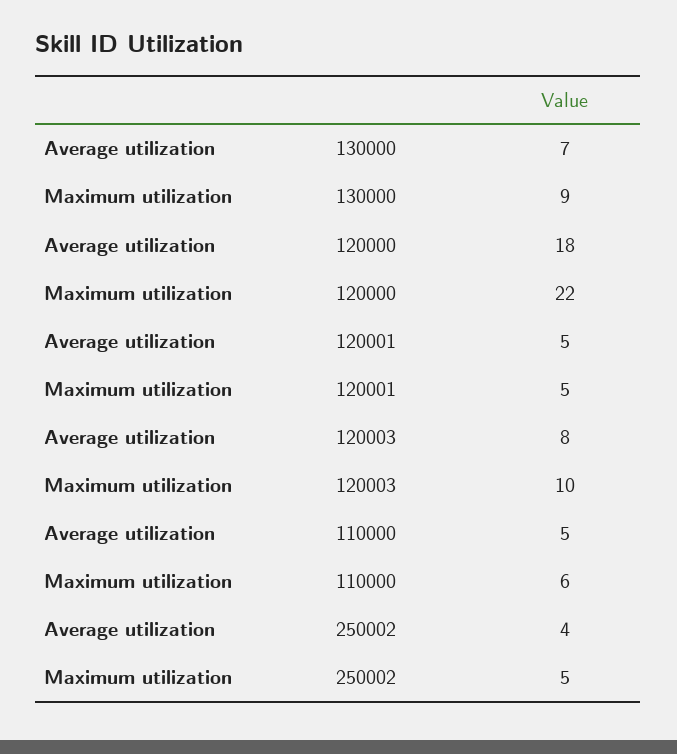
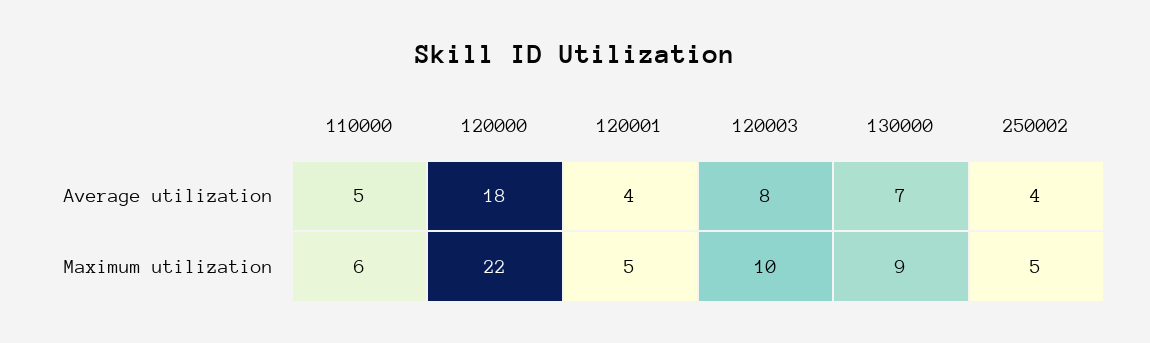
  {
    "Average utilization": {
      "130000": 7,
      "120000": 18,
-     "120001": 5,
+     "120001": 4,
      "120003": 8,
      "110000": 5,
      "250002": 4
    },
    "Maximum utilization": {
      "130000": 9,
      "120000": 22,
      "120001": 5,
      "120003": 10,
      "110000": 6,
      "250002": 5
    }
  }

